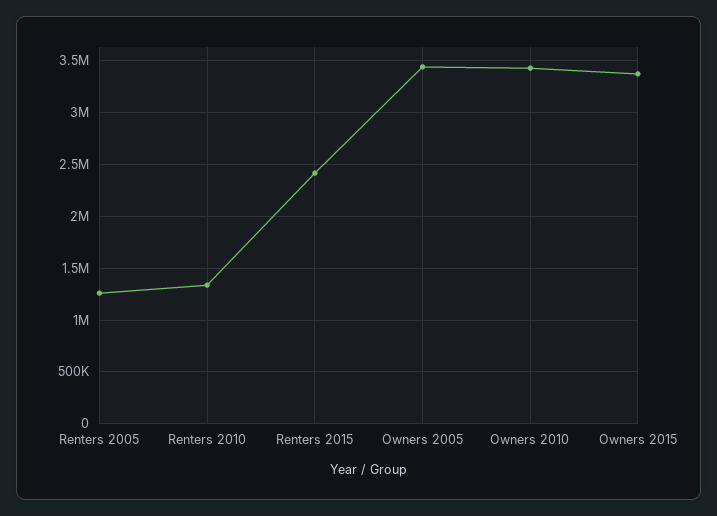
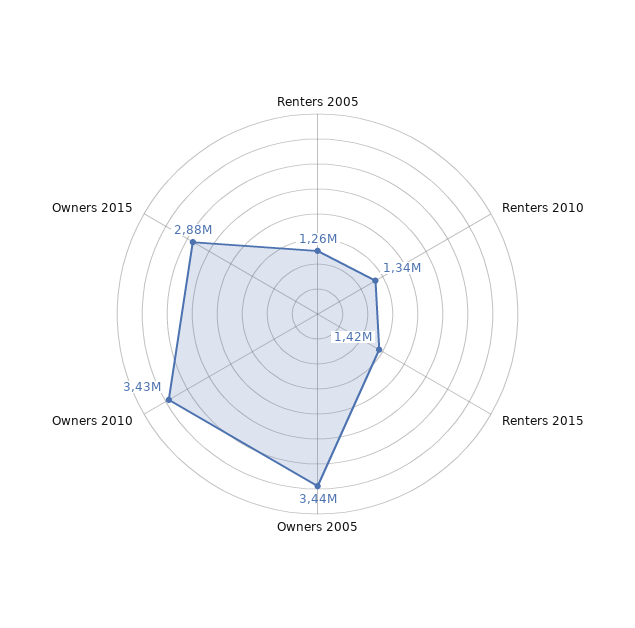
  {
    "Renters 2005": 1260000,
    "Renters 2010": 1340000,
-   "Renters 2015": 2400000,
+   "Renters 2015": 1420000,
    "Owners 2005": 3440000,
    "Owners 2010": 3430000,
-   "Owners 2015": 3400000
+   "Owners 2015": 2880000
  }

